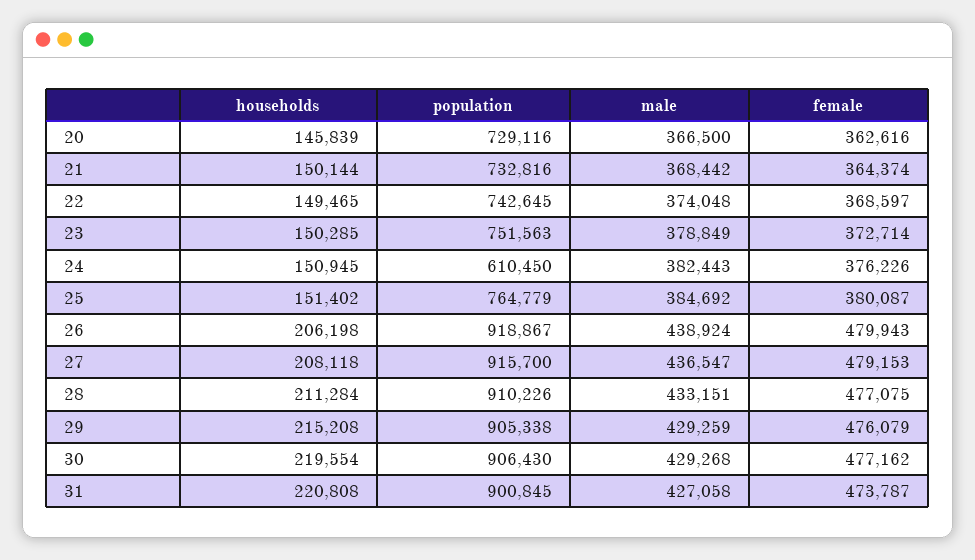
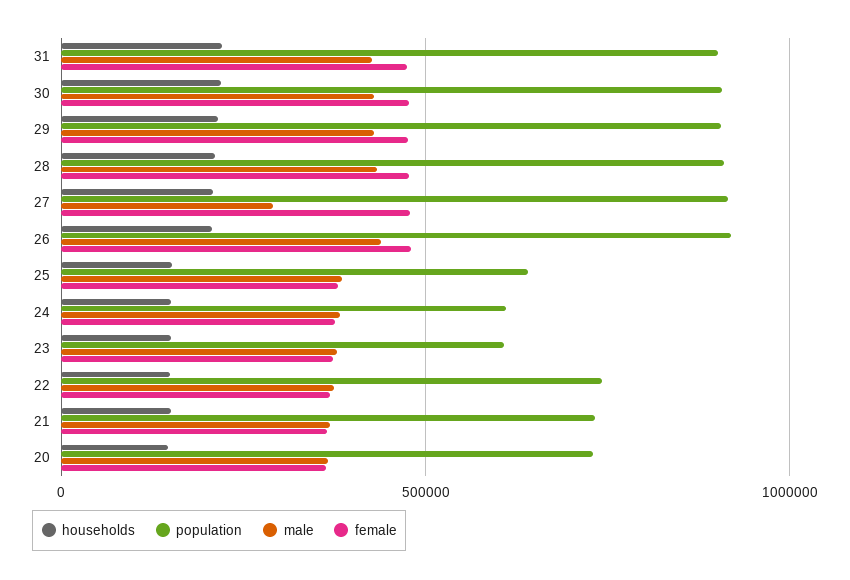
  {
    "households": {
      "20": 145839,
      "21": 150144,
      "22": 149465,
      "23": 150285,
      "24": 150945,
      "25": 151402,
      "26": 206198,
      "27": 208118,
      "28": 211284,
      "29": 215208,
      "30": 219554,
      "31": 220808
    },
    "population": {
      "20": 729116,
      "21": 732816,
      "22": 742645,
-     "23": 751563,
+     "23": 600000,
      "24": 610450,
-     "25": 764779,
+     "25": 650000,
      "26": 918867,
      "27": 915700,
      "28": 910226,
      "29": 905338,
      "30": 906430,
      "31": 900845
    },
    "male": {
      "20": 366500,
      "21": 368442,
      "22": 374048,
      "23": 378849,
      "24": 382443,
      "25": 384692,
      "26": 438924,
-     "27": 436547,
+     "27": 300000,
      "28": 433151,
      "29": 429259,
      "30": 429268,
      "31": 427058
    },
    "female": {
      "20": 362616,
      "21": 364374,
      "22": 368597,
      "23": 372714,
      "24": 376226,
      "25": 380087,
      "26": 479943,
      "27": 479153,
      "28": 477075,
      "29": 476079,
      "30": 477162,
      "31": 473787
    }
  }

